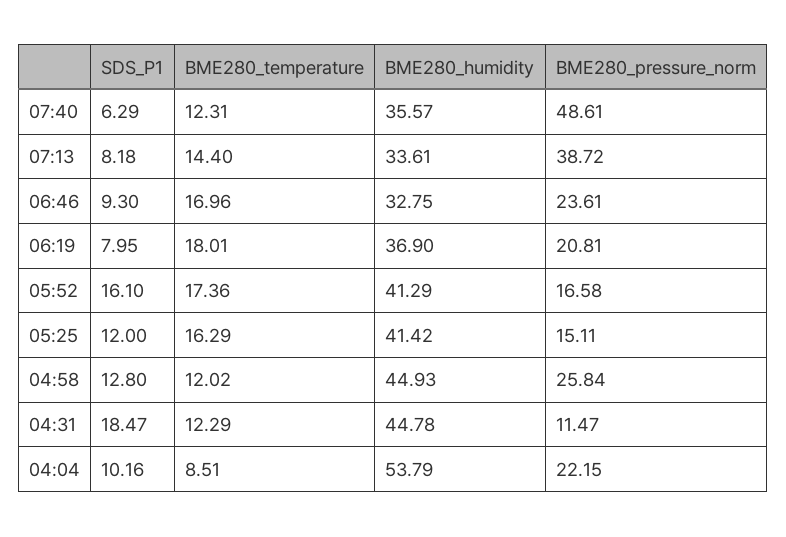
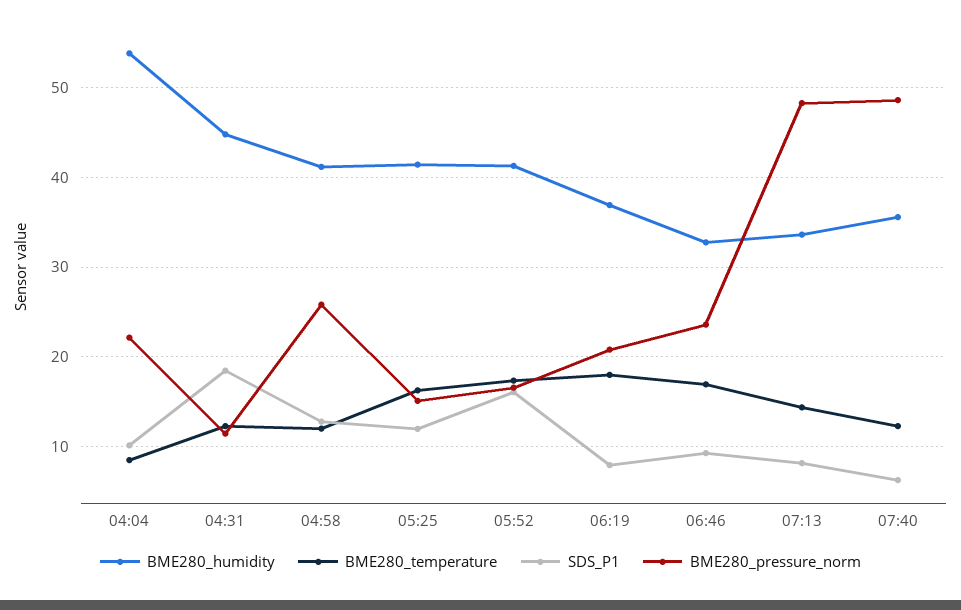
  {
    "SDS_P1": {
      "07:40": 6.29,
      "07:13": 8.18,
      "06:46": 9.3,
      "06:19": 7.95,
      "05:52": 16.1,
      "05:25": 12,
      "04:58": 12.8,
      "04:31": 18.47,
      "04:04": 10.16
    },
    "BME280_temperature": {
      "07:40": 12.31,
      "07:13": 14.4,
      "06:46": 16.96,
      "06:19": 18.01,
      "05:52": 17.36,
      "05:25": 16.29,
      "04:58": 12.02,
      "04:31": 12.29,
      "04:04": 8.51
    },
    "BME280_humidity": {
      "07:40": 35.57,
      "07:13": 33.61,
      "06:46": 32.75,
      "06:19": 36.9,
      "05:52": 41.29,
      "05:25": 41.42,
-     "04:58": 44.93,
+     "04:58": 41,
      "04:31": 44.78,
      "04:04": 53.79
    },
    "BME280_pressure_norm": {
      "07:40": 48.61,
-     "07:13": 38.72,
+     "07:13": 48,
      "06:46": 23.61,
      "06:19": 20.81,
      "05:52": 16.58,
      "05:25": 15.11,
      "04:58": 25.84,
      "04:31": 11.47,
      "04:04": 22.15
    }
  }

